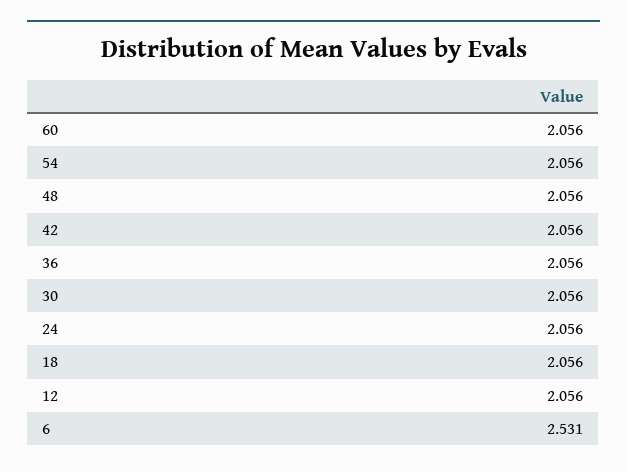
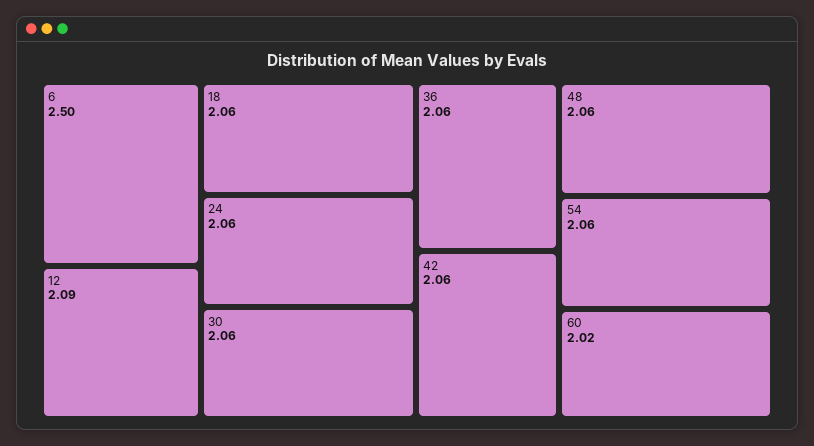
  {
-   "60": 2.056,
+   "60": 2.02,
    "54": 2.056,
    "48": 2.056,
    "42": 2.056,
    "36": 2.056,
    "30": 2.056,
    "24": 2.056,
    "18": 2.056,
-   "12": 2.056,
+   "12": 2.09,
-   "6": 2.531
+   "6": 2.5
  }

